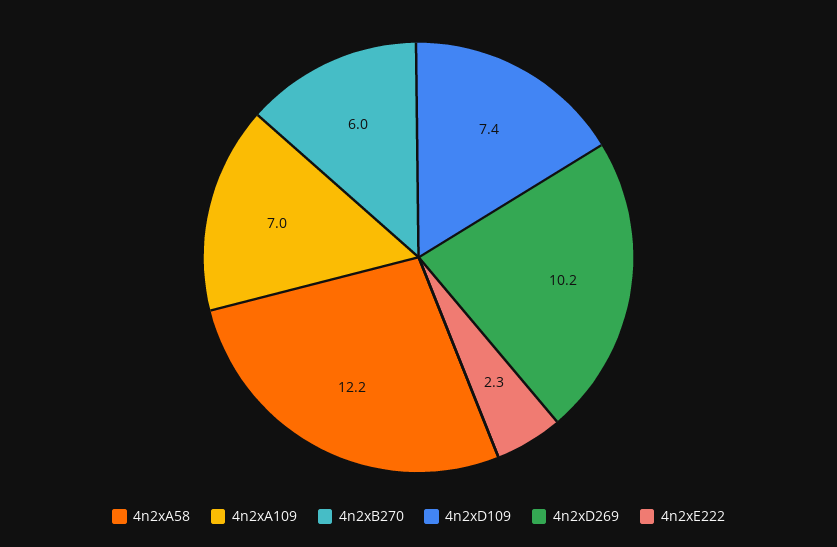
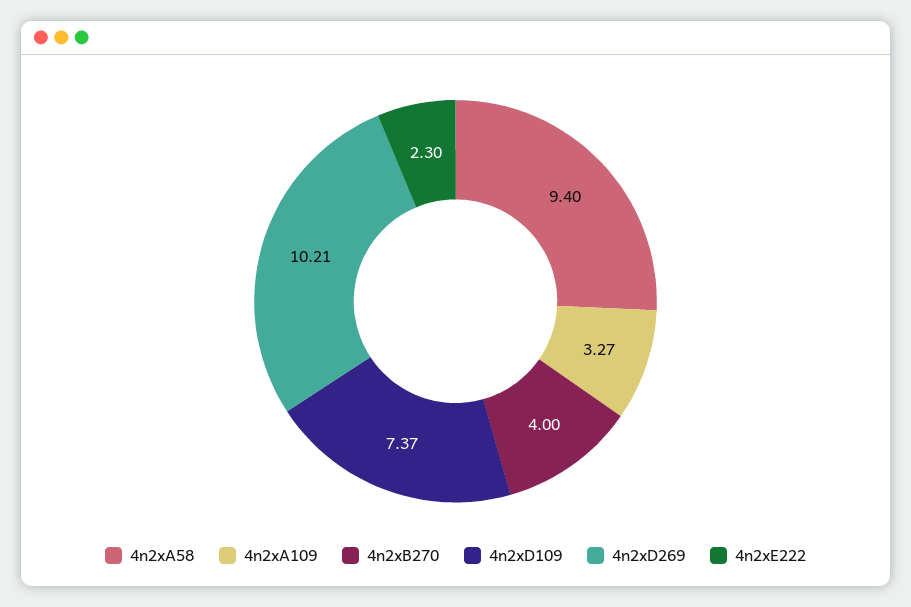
  {
-   "4n2xA58": 12.2,
+   "4n2xA58": 9.4,
-   "4n2xA109": 7,
+   "4n2xA109": 3.27,
-   "4n2xB270": 6,
+   "4n2xB270": 4,
    "4n2xD109": 7.37,
    "4n2xD269": 10.21,
    "4n2xE222": 2.3
  }

